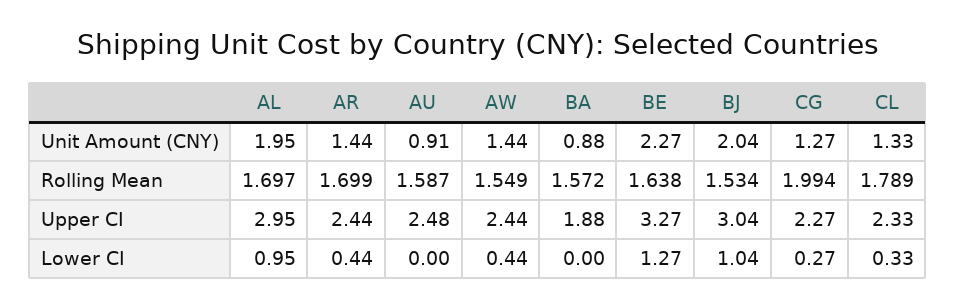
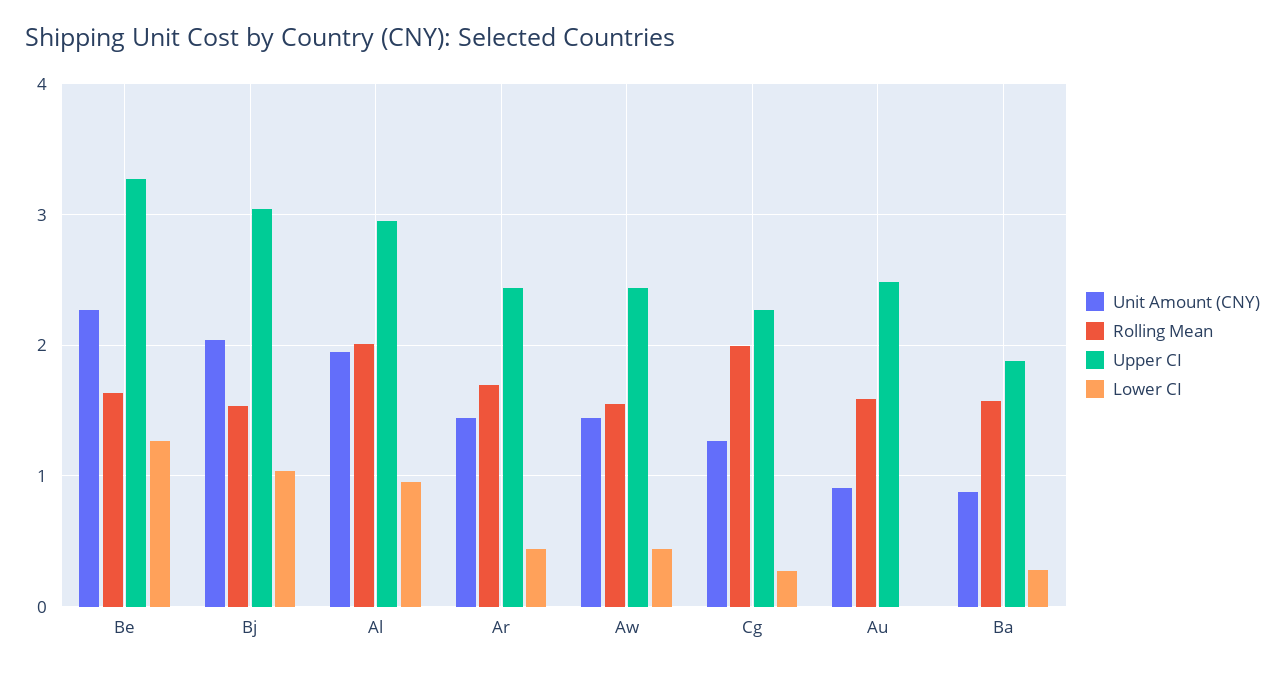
  {
    "Unit Amount (CNY)": {
      "AL": 1.95,
      "AR": 1.44,
      "AU": 0.91,
      "AW": 1.44,
      "BA": 0.88,
      "BE": 2.27,
      "BJ": 2.04,
-     "CG": 1.27,
+     "CG": 1.27
-     "CL": 1.33
    },
    "Rolling Mean": {
-     "AL": 1.697,
+     "AL": 2,
      "AR": 1.699,
      "AU": 1.587,
      "AW": 1.549,
      "BA": 1.572,
      "BE": 1.638,
      "BJ": 1.534,
-     "CG": 1.994,
+     "CG": 1.994
-     "CL": 1.789
    },
    "Upper CI": {
      "AL": 2.95,
      "AR": 2.44,
      "AU": 2.48,
      "AW": 2.44,
      "BA": 1.88,
      "BE": 3.27,
      "BJ": 3.04,
-     "CG": 2.27,
+     "CG": 2.27
-     "CL": 2.33
    },
    "Lower CI": {
      "AL": 0.95,
      "AR": 0.44,
      "AU": 0,
      "AW": 0.44,
-     "BA": 0,
+     "BA": 0.3,
      "BE": 1.27,
      "BJ": 1.04,
-     "CG": 0.27,
+     "CG": 0.27
-     "CL": 0.33
    }
  }

